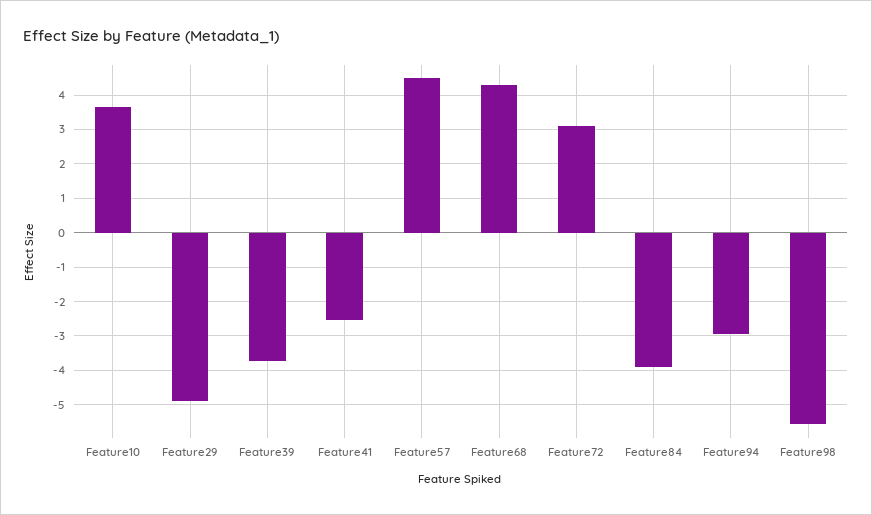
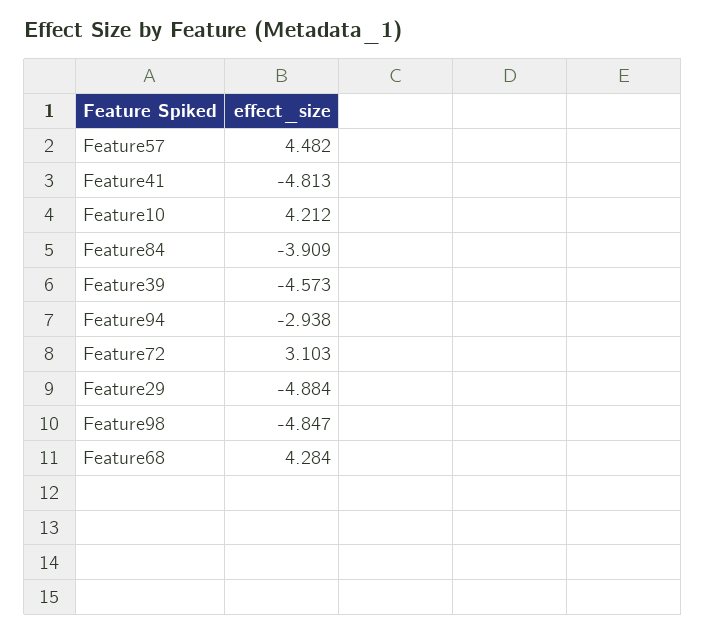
  {
-   "Feature10": 3.6,
+   "Feature10": 4.212,
    "Feature29": -4.884,
-   "Feature39": -3.8,
+   "Feature39": -4.573,
-   "Feature41": -2.6,
+   "Feature41": -4.813,
    "Feature57": 4.482,
    "Feature68": 4.284,
    "Feature72": 3.103,
    "Feature84": -3.909,
    "Feature94": -2.938,
-   "Feature98": -5.6
+   "Feature98": -4.847
  }

